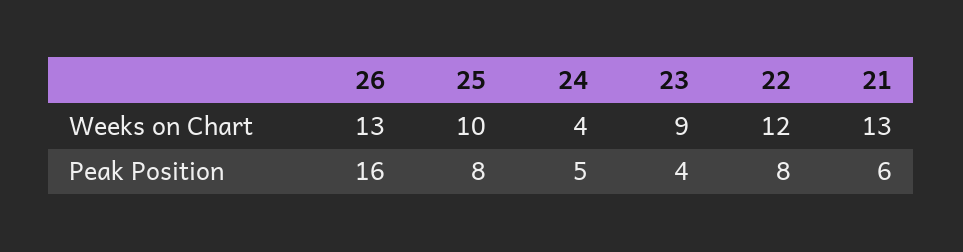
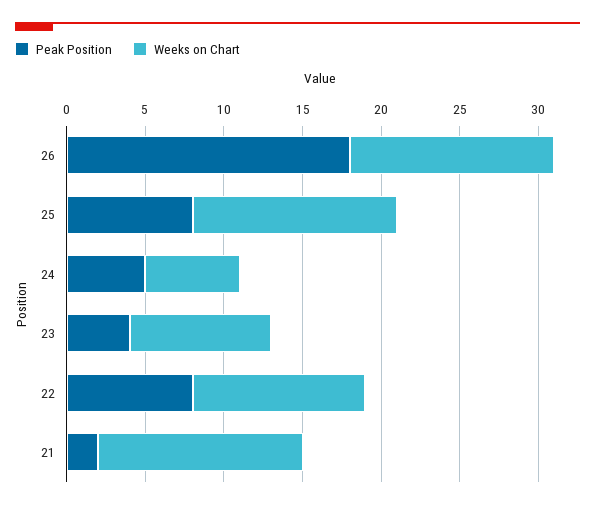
  {
    "Weeks on Chart": {
      "26": 13,
-     "25": 10,
+     "25": 13,
-     "24": 4,
+     "24": 6,
      "23": 9,
-     "22": 12,
+     "22": 11,
      "21": 13
    },
    "Peak Position": {
-     "26": 16,
+     "26": 18,
      "25": 8,
      "24": 5,
      "23": 4,
      "22": 8,
-     "21": 6
+     "21": 2
    }
  }

